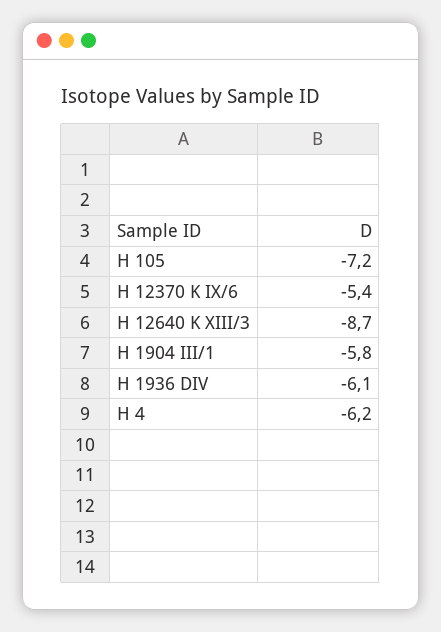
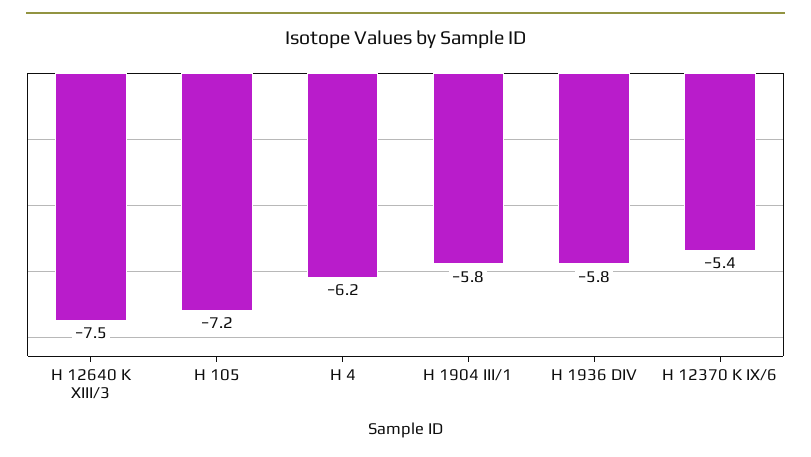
  {
    "H 105": -7.2,
    "H 12370 K IX/6": -5.4,
-   "H 12640 K XIII/3": -8.7,
+   "H 12640 K XIII/3": -7.5,
    "H 1904 III/1": -5.8,
-   "H 1936 DIV": -6.1,
+   "H 1936 DIV": -5.8,
    "H 4": -6.2
  }

